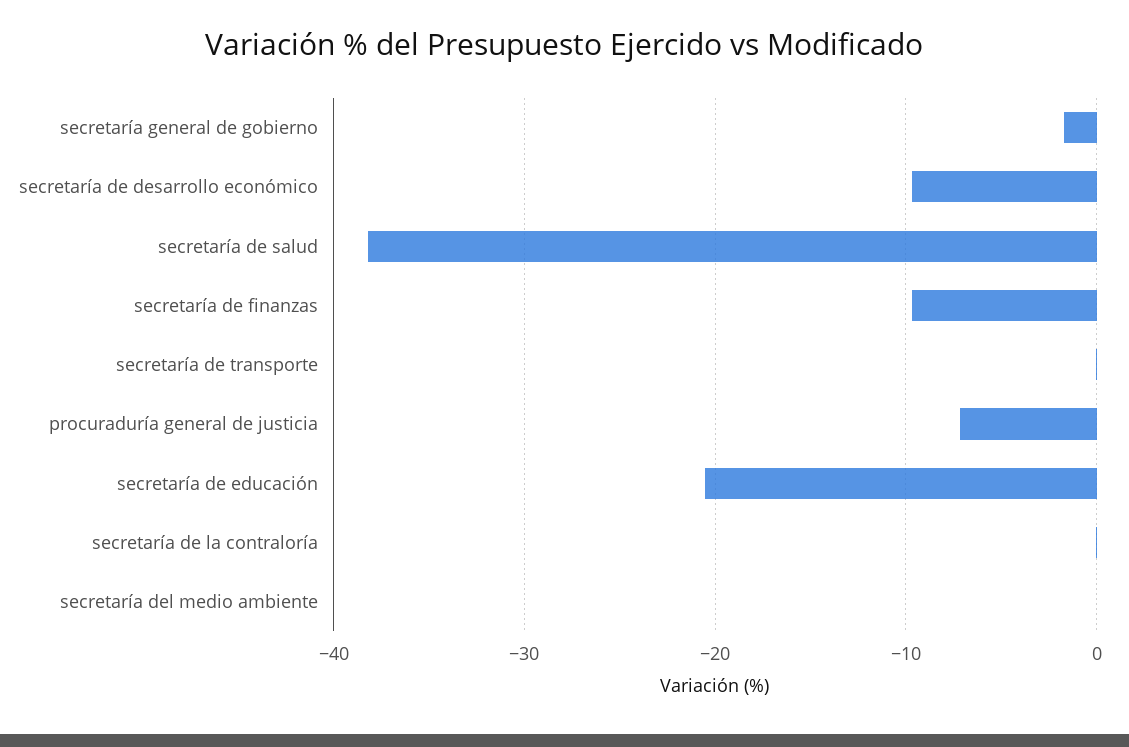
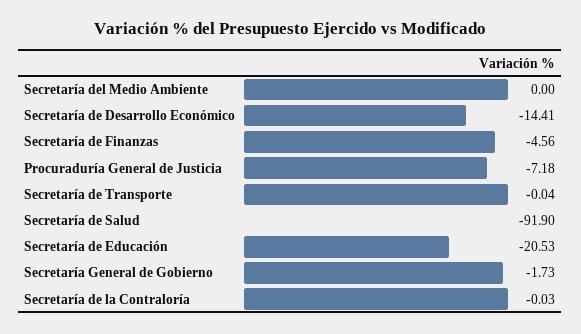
  {
    "secretaría general de gobierno": -1.73,
-   "secretaría de desarrollo económico": -10,
+   "secretaría de desarrollo económico": -14.41,
-   "secretaría de salud": -38,
+   "secretaría de salud": -91.9,
-   "secretaría de finanzas": -10,
+   "secretaría de finanzas": -4.56,
    "secretaría de transporte": -0.04,
    "procuraduría general de justicia": -7.18,
    "secretaría de educación": -20.53,
    "secretaría de la contraloría": -0.03,
    "secretaría del medio ambiente": 0
  }

